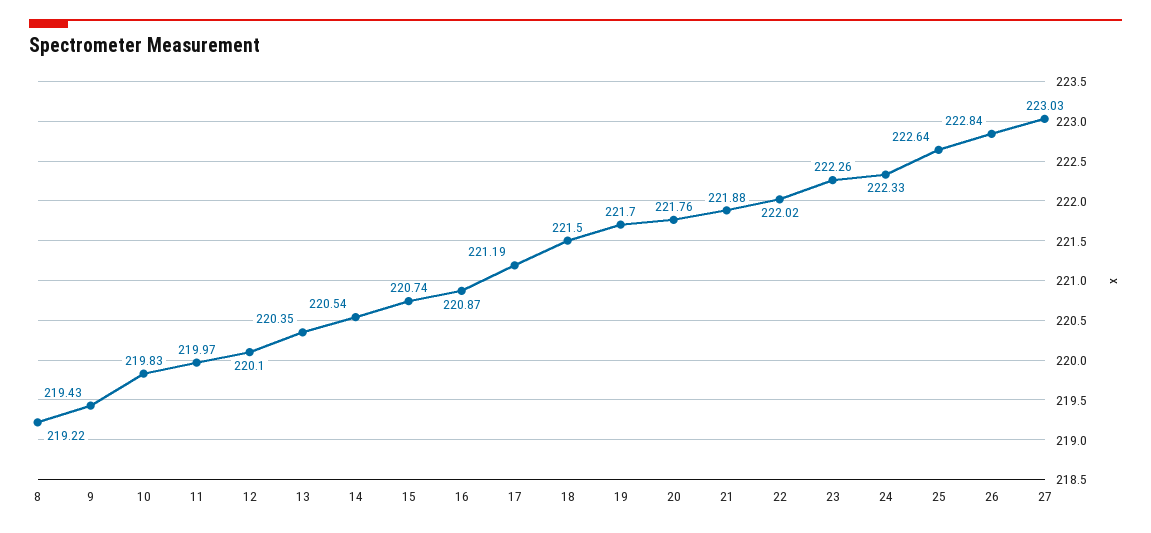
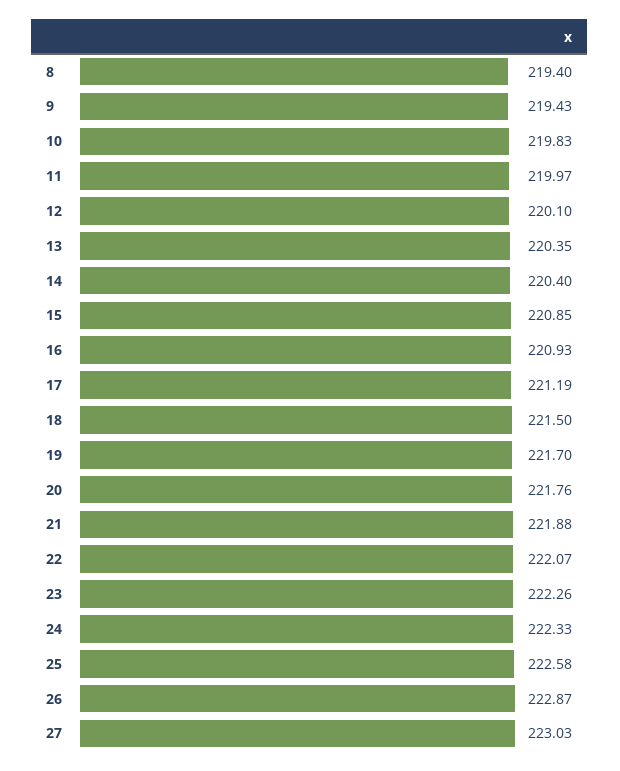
  {
-   "8": 219.22,
+   "8": 219.4,
    "9": 219.43,
    "10": 219.83,
    "11": 219.97,
    "12": 220.1,
    "13": 220.35,
-   "14": 220.54,
+   "14": 220.4,
-   "15": 220.74,
+   "15": 220.85,
-   "16": 220.87,
+   "16": 220.93,
    "17": 221.19,
    "18": 221.5,
    "19": 221.7,
    "20": 221.76,
    "21": 221.88,
-   "22": 222.02,
+   "22": 222.07,
    "23": 222.26,
    "24": 222.33,
-   "25": 222.64,
+   "25": 222.58,
-   "26": 222.84,
+   "26": 222.87,
    "27": 223.03
  }

